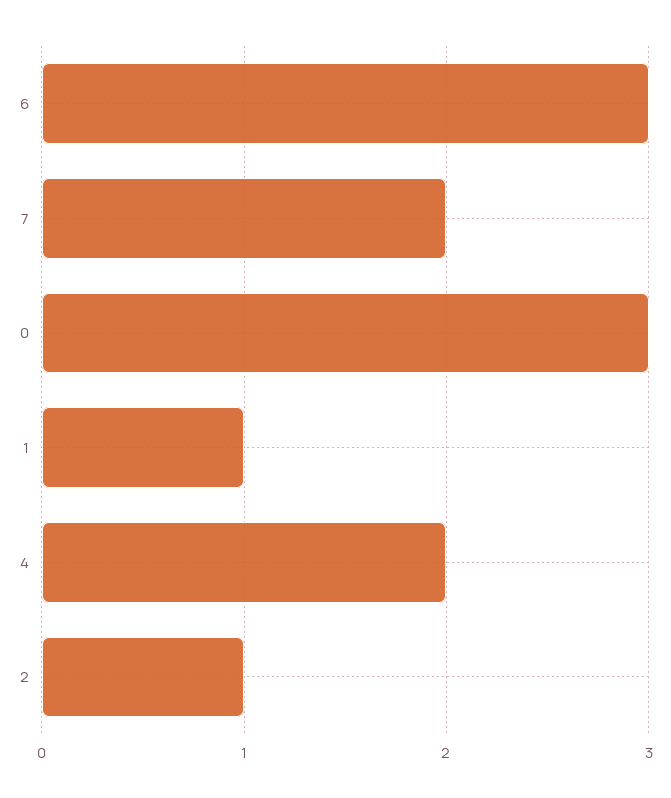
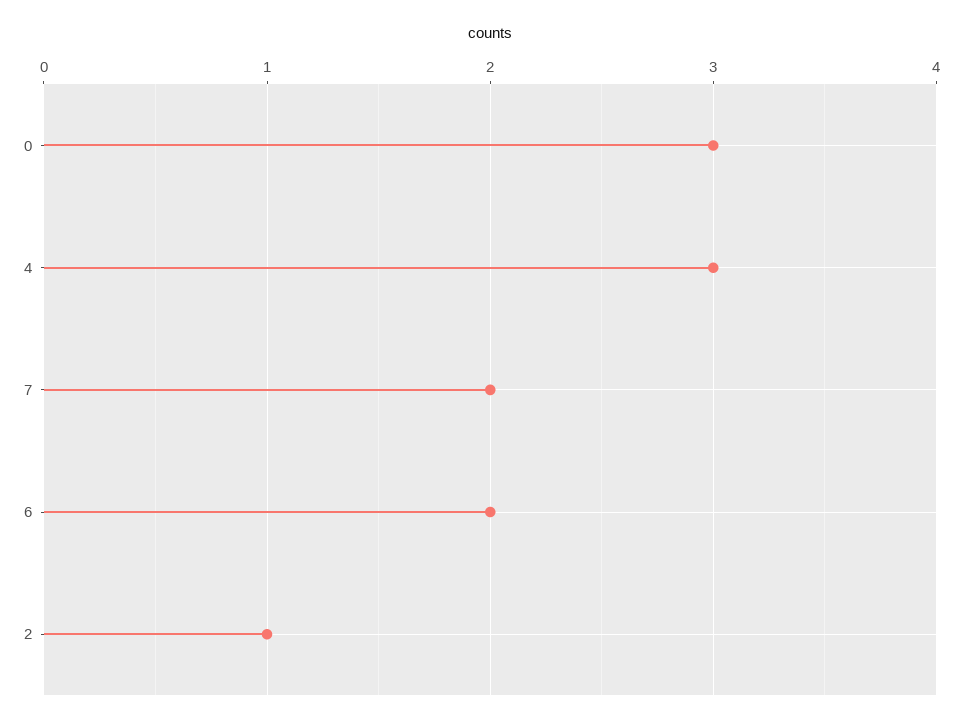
  {
-   "6": 3,
+   "6": 2,
    "7": 2,
    "0": 3,
-   "1": 1,
-   "4": 2,
+   "4": 3,
    "2": 1
  }

